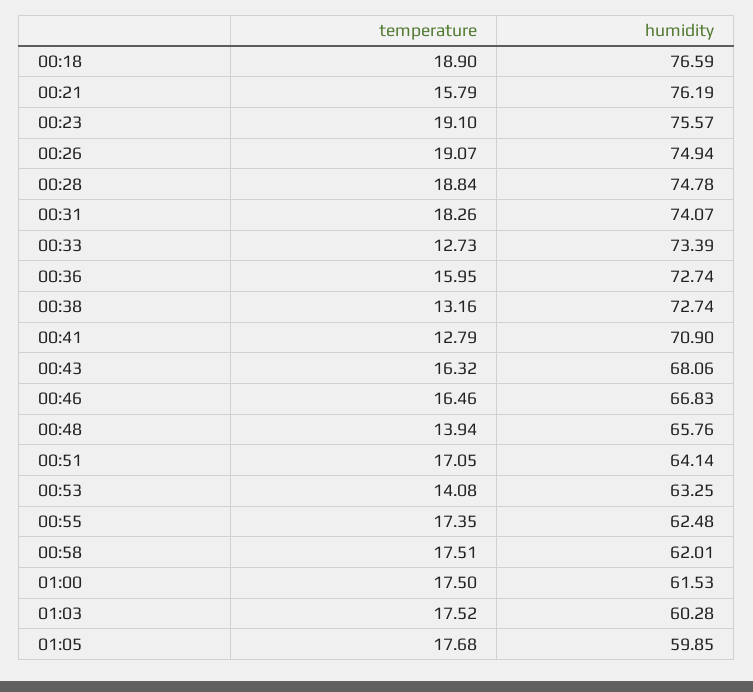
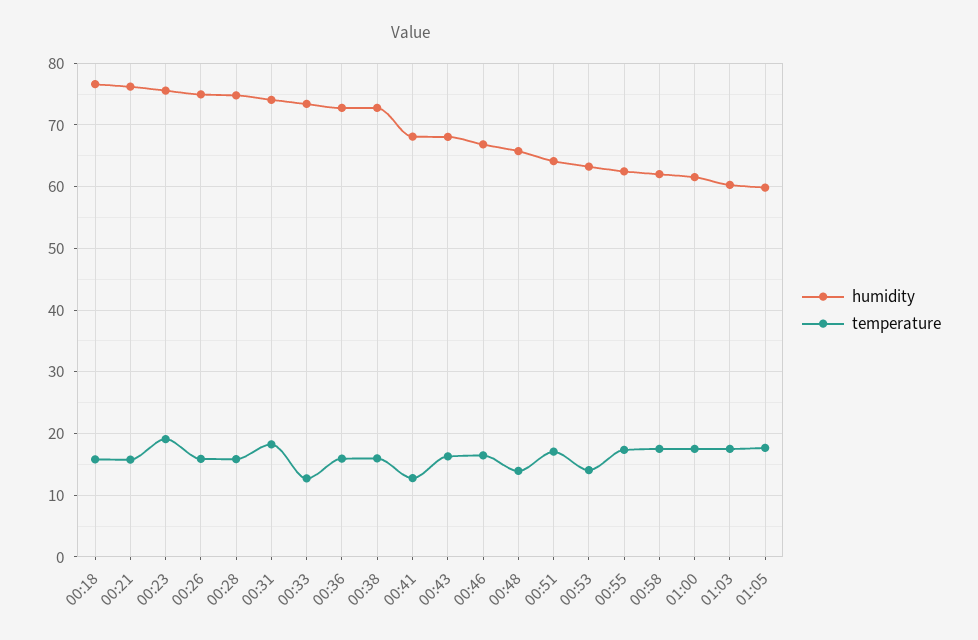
  {
    "temperature": {
-     "00:18": 18.9,
+     "00:18": 16,
      "00:21": 15.79,
      "00:23": 19.1,
-     "00:26": 19.07,
+     "00:26": 16,
-     "00:28": 18.84,
+     "00:28": 16,
      "00:31": 18.26,
      "00:33": 12.73,
      "00:36": 15.95,
-     "00:38": 13.16,
+     "00:38": 16,
      "00:41": 12.79,
      "00:43": 16.32,
      "00:46": 16.46,
      "00:48": 13.94,
      "00:51": 17.05,
      "00:53": 14.08,
      "00:55": 17.35,
      "00:58": 17.51,
      "01:00": 17.5,
      "01:03": 17.52,
      "01:05": 17.68
    },
    "humidity": {
      "00:18": 76.59,
      "00:21": 76.19,
      "00:23": 75.57,
      "00:26": 74.94,
      "00:28": 74.78,
      "00:31": 74.07,
      "00:33": 73.39,
      "00:36": 72.74,
      "00:38": 72.74,
-     "00:41": 70.9,
+     "00:41": 68,
      "00:43": 68.06,
      "00:46": 66.83,
      "00:48": 65.76,
      "00:51": 64.14,
      "00:53": 63.25,
      "00:55": 62.48,
      "00:58": 62.01,
      "01:00": 61.53,
      "01:03": 60.28,
      "01:05": 59.85
    }
  }

